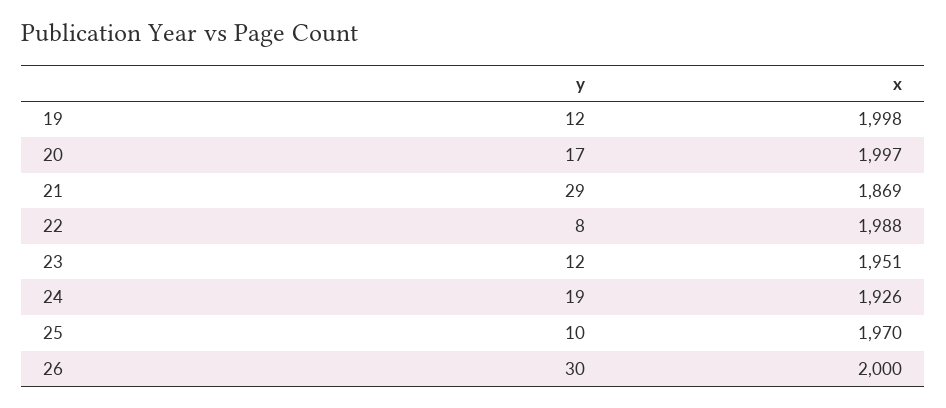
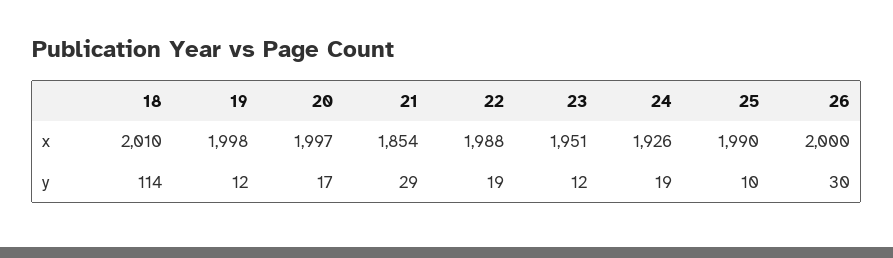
  {
    "y": {
      "19": 12,
      "20": 17,
      "21": 29,
-     "22": 8,
+     "22": 19,
      "23": 12,
      "24": 19,
      "25": 10,
-     "26": 30
+     "26": 30,
+     "18": 114
    },
    "x": {
      "19": 1998,
      "20": 1997,
-     "21": 1869,
+     "21": 1854,
      "22": 1988,
      "23": 1951,
      "24": 1926,
-     "25": 1970,
+     "25": 1990,
-     "26": 2000
+     "26": 2000,
+     "18": 2010
    }
  }

